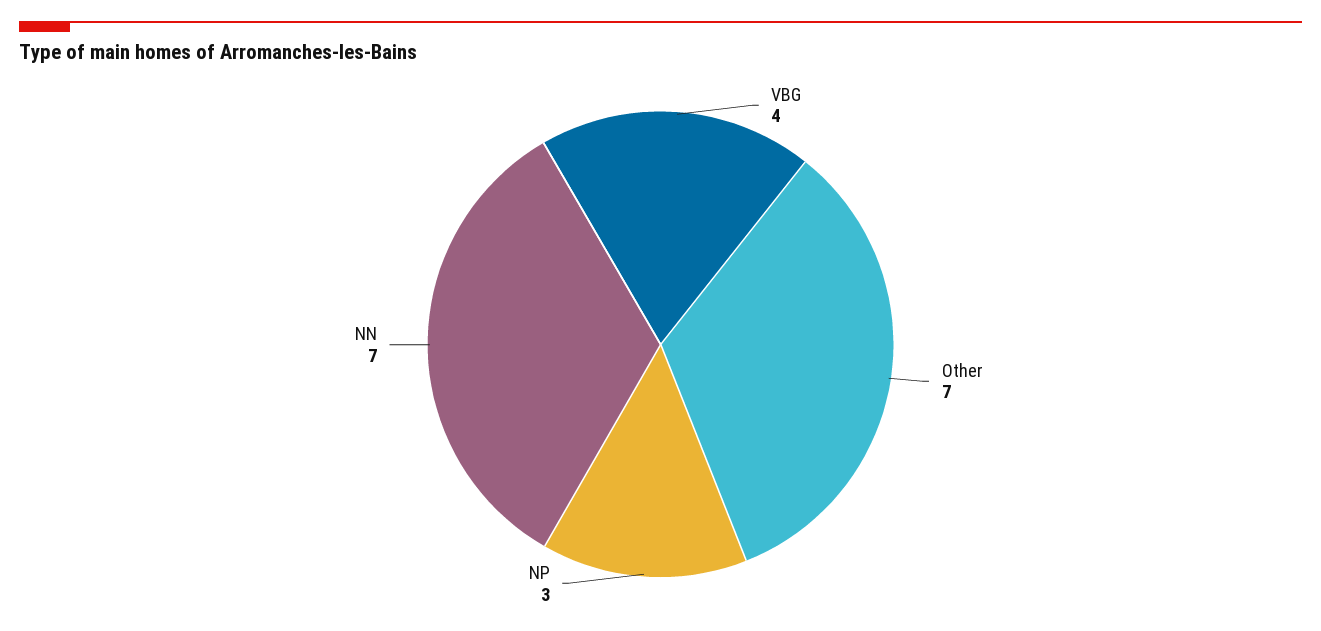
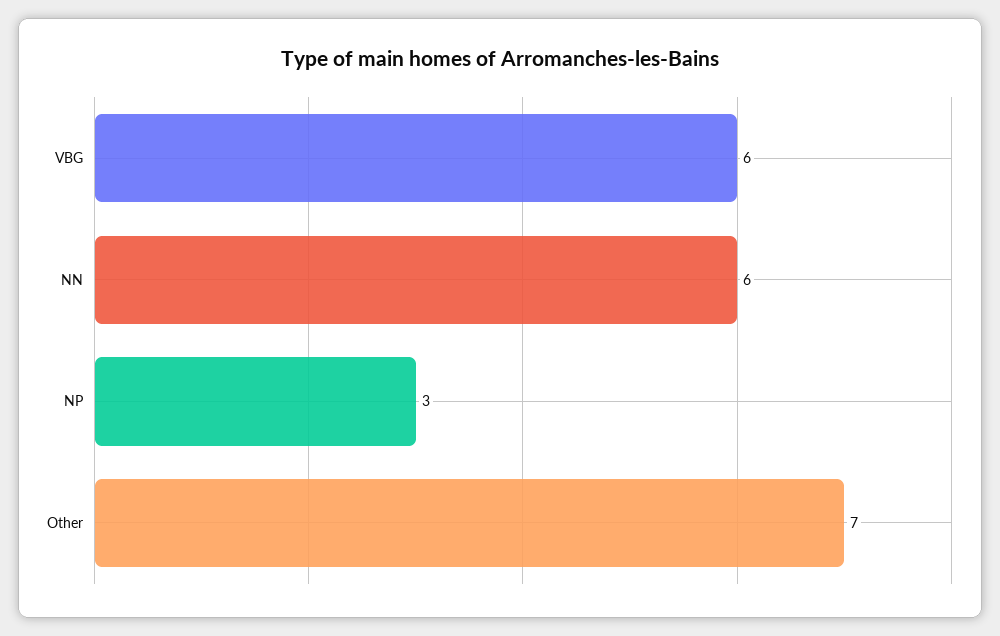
  {
-   "VBG": 4,
+   "VBG": 6,
    "Other": 7,
    "NP": 3,
-   "NN": 7
+   "NN": 6
  }

